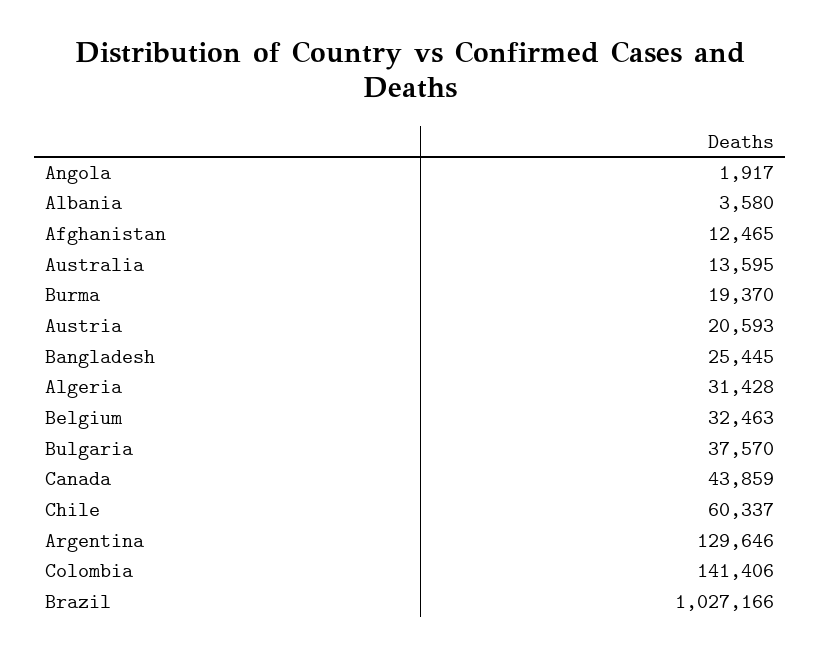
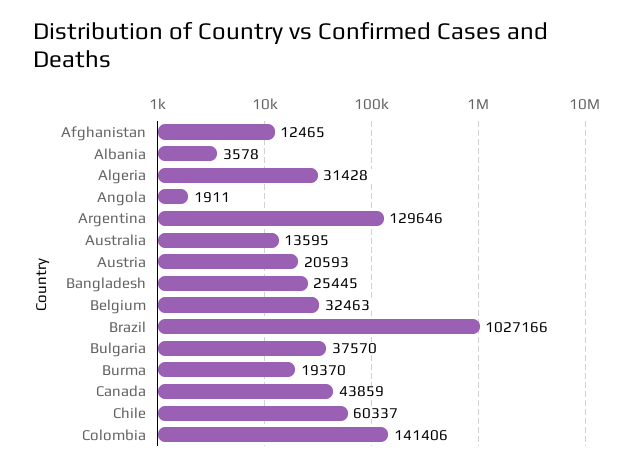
  {
-   "Angola": 1917,
+   "Angola": 1911,
-   "Albania": 3580,
+   "Albania": 3578,
    "Afghanistan": 12465,
    "Australia": 13595,
    "Burma": 19370,
    "Austria": 20593,
    "Bangladesh": 25445,
    "Algeria": 31428,
    "Belgium": 32463,
    "Bulgaria": 37570,
    "Canada": 43859,
    "Chile": 60337,
    "Argentina": 129646,
    "Colombia": 141406,
    "Brazil": 1027166
  }

